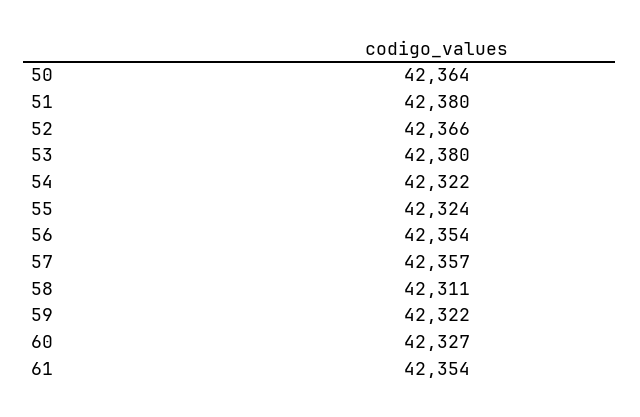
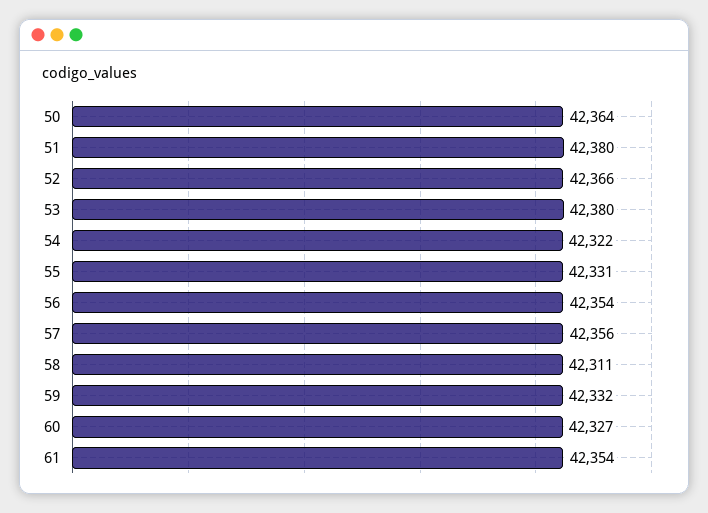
  {
    "50": 42364,
    "51": 42380,
    "52": 42366,
    "53": 42380,
    "54": 42322,
-   "55": 42324,
+   "55": 42331,
    "56": 42354,
-   "57": 42357,
+   "57": 42356,
    "58": 42311,
-   "59": 42322,
+   "59": 42332,
    "60": 42327,
    "61": 42354
  }

